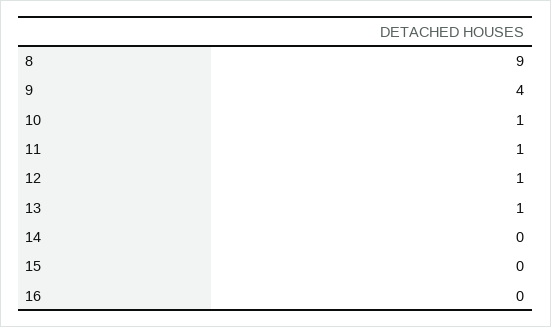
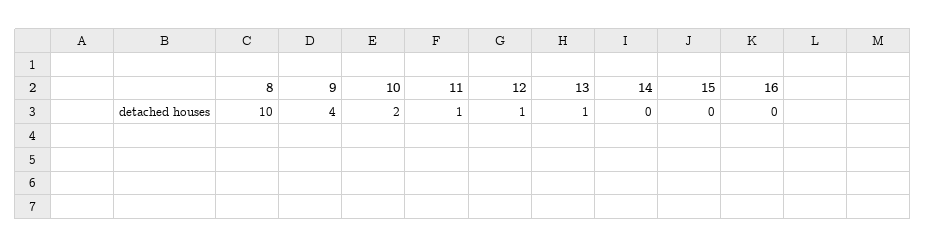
  {
-   "8": 9,
+   "8": 10,
    "9": 4,
-   "10": 1,
+   "10": 2,
    "11": 1,
    "12": 1,
    "13": 1,
    "14": 0,
    "15": 0,
    "16": 0
  }

